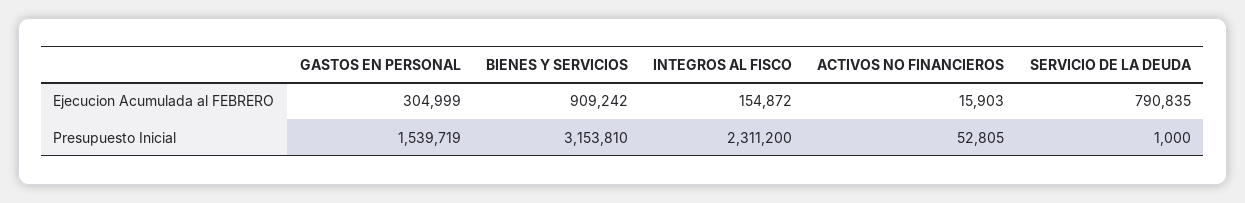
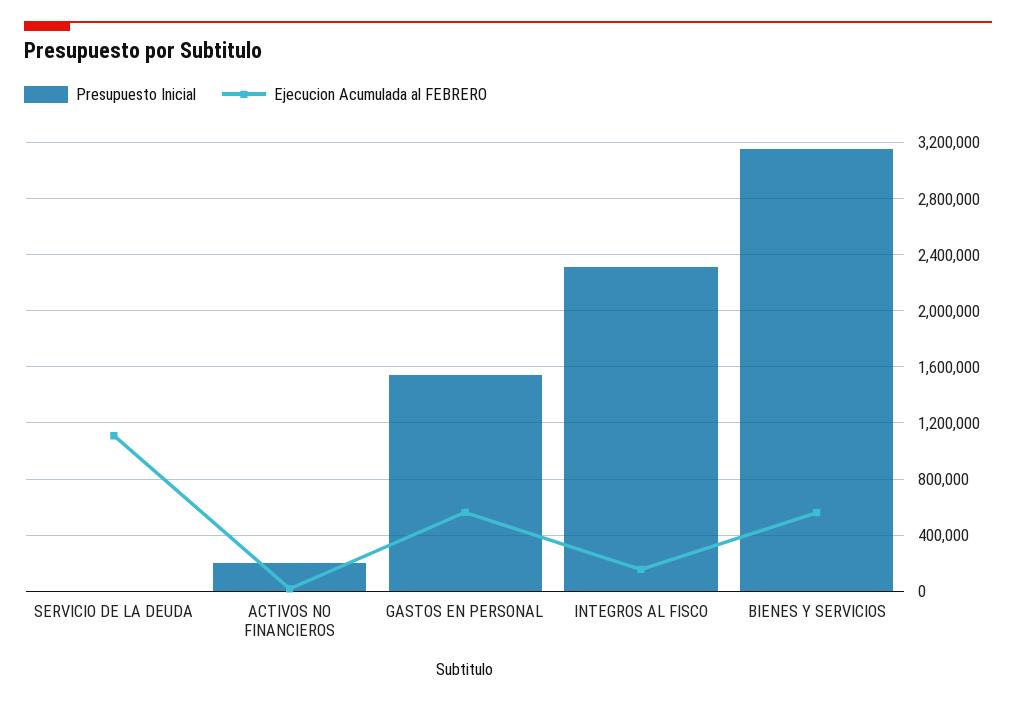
  {
    "Ejecucion Acumulada al FEBRERO": {
-     "GASTOS EN PERSONAL": 304999,
+     "GASTOS EN PERSONAL": 550000,
-     "BIENES Y SERVICIOS": 909242,
+     "BIENES Y SERVICIOS": 550000,
      "INTEGROS AL FISCO": 154872,
      "ACTIVOS NO FINANCIEROS": 15903,
-     "SERVICIO DE LA DEUDA": 790835
+     "SERVICIO DE LA DEUDA": 1100000
    },
    "Presupuesto Inicial": {
      "GASTOS EN PERSONAL": 1539719,
      "BIENES Y SERVICIOS": 3153810,
      "INTEGROS AL FISCO": 2311200,
-     "ACTIVOS NO FINANCIEROS": 52805,
+     "ACTIVOS NO FINANCIEROS": 200000,
      "SERVICIO DE LA DEUDA": 1000
    }
  }

